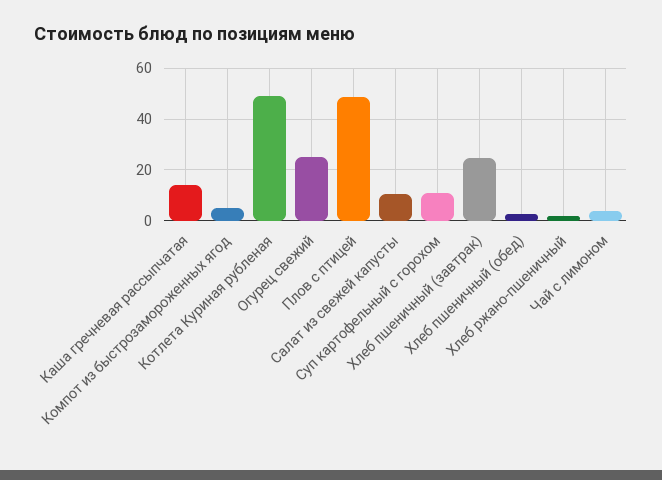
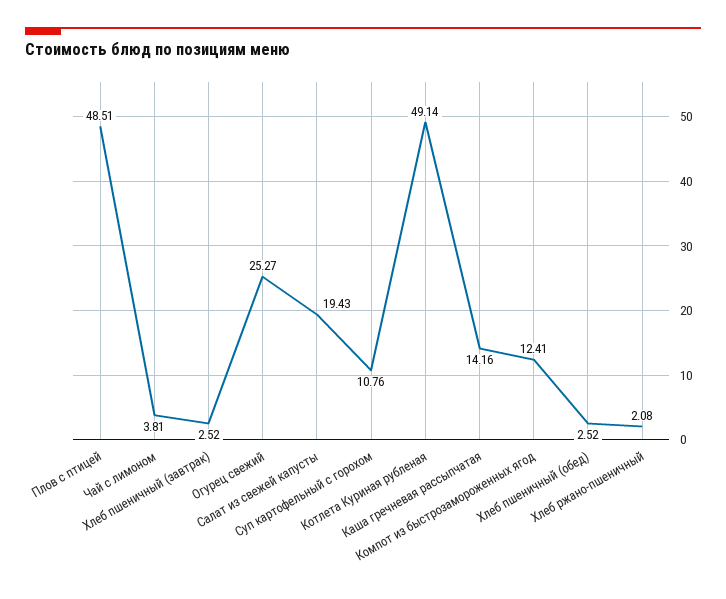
  {
    "Каша гречневая рассыпчатая": 14.16,
-   "Компот из быстрозамороженных ягод": 5,
+   "Компот из быстрозамороженных ягод": 12.41,
    "Котлета Куриная рубленая": 49.14,
    "Огурец свежий": 25.27,
    "Плов с птицей": 48.51,
-   "Салат из свежей капусты": 10,
+   "Салат из свежей капусты": 19.43,
    "Суп картофельный с горохом": 10.76,
-   "Хлеб пшеничный (завтрак)": 25,
+   "Хлеб пшеничный (завтрак)": 2.52,
    "Хлеб пшеничный (обед)": 2.52,
    "Хлеб ржано-пшеничный": 2.08,
    "Чай с лимоном": 3.81
  }

